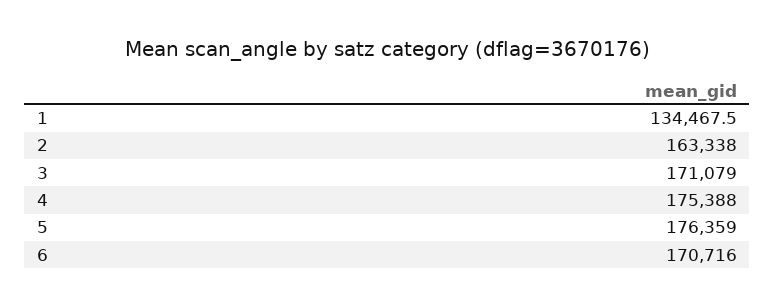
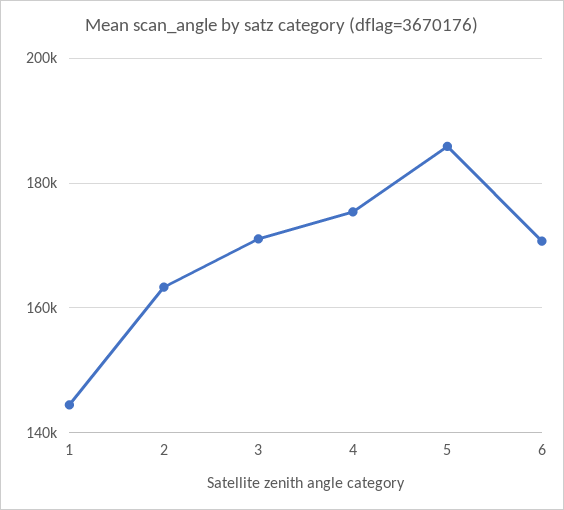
  {
-   "1": 134467.5,
+   "1": 144000,
    "2": 163338,
    "3": 171079,
    "4": 175388,
-   "5": 176359,
+   "5": 186000,
    "6": 170716
  }

